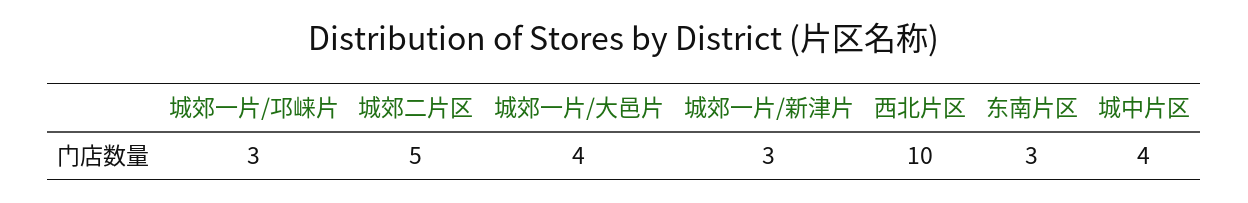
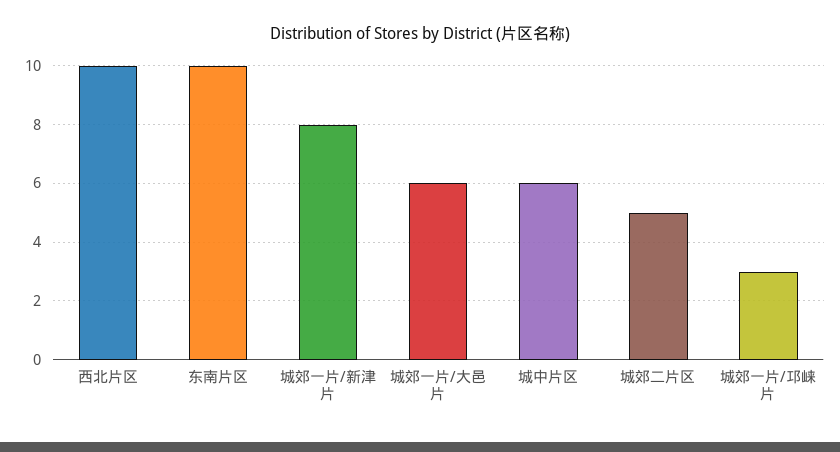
  {
    "城郊一片/邛崃片": 3,
    "城郊二片区": 5,
-   "城郊一片/大邑片": 4,
+   "城郊一片/大邑片": 6,
-   "城郊一片/新津片": 3,
+   "城郊一片/新津片": 8,
    "西北片区": 10,
-   "东南片区": 3,
+   "东南片区": 10,
-   "城中片区": 4
+   "城中片区": 6
  }

